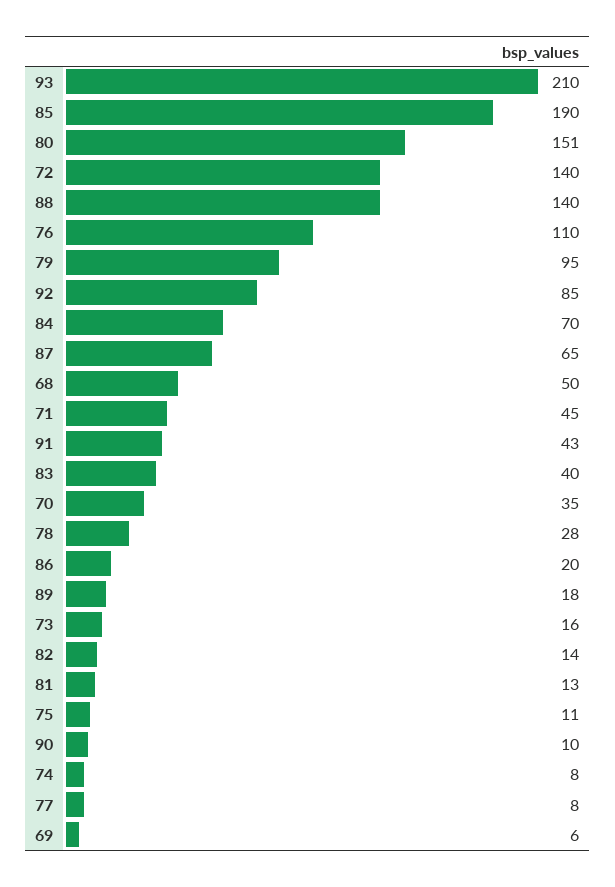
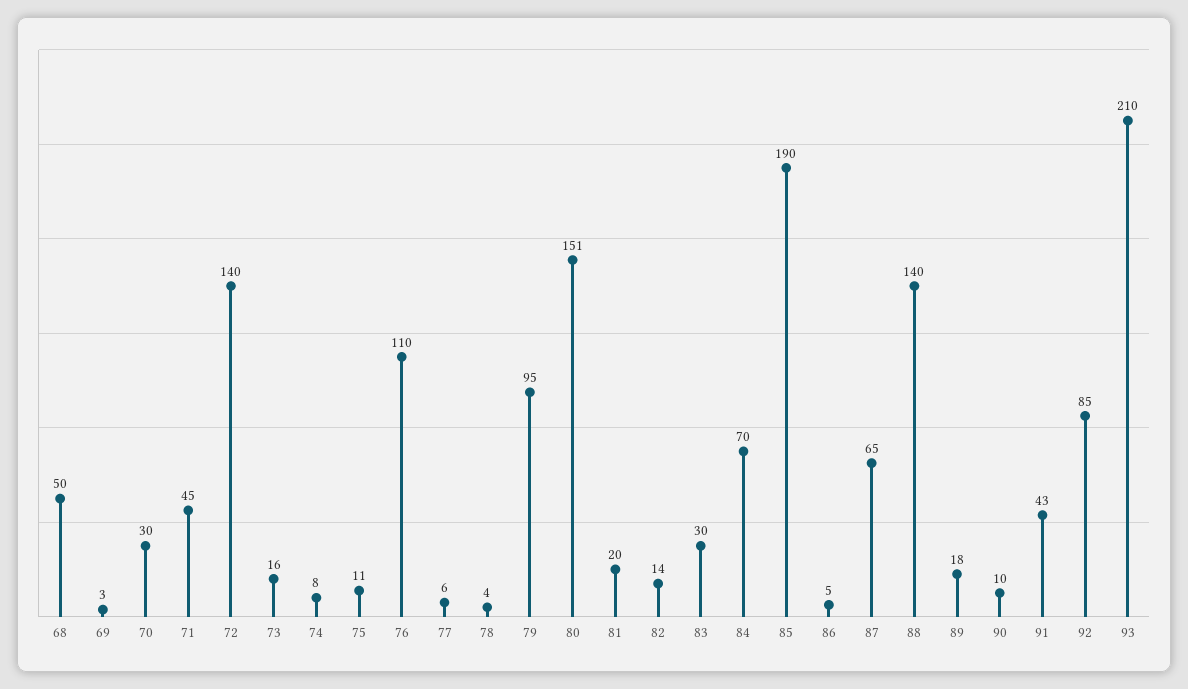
  {
    "93": 210,
    "85": 190,
    "80": 151,
    "72": 140,
    "88": 140,
    "76": 110,
    "79": 95,
    "92": 85,
    "84": 70,
    "87": 65,
    "68": 50,
    "71": 45,
    "91": 43,
-   "83": 40,
+   "83": 30,
-   "70": 35,
+   "70": 30,
-   "78": 28,
+   "78": 4,
-   "86": 20,
+   "86": 5,
    "89": 18,
    "73": 16,
    "82": 14,
-   "81": 13,
+   "81": 20,
    "75": 11,
    "90": 10,
    "74": 8,
-   "77": 8,
+   "77": 6,
-   "69": 6
+   "69": 3
  }

